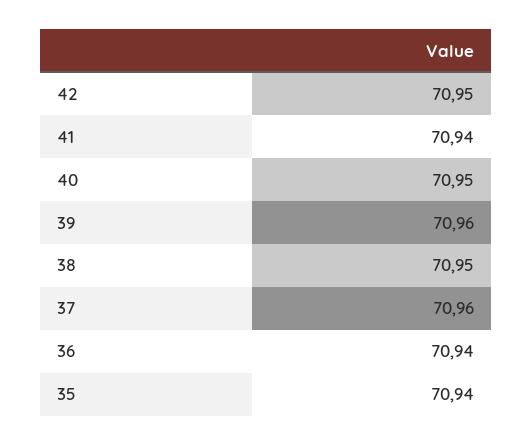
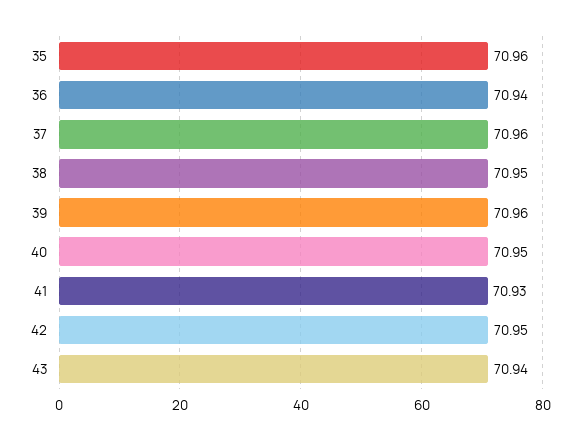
  {
    "42": 70.95,
-   "41": 70.94,
+   "41": 70.93,
    "40": 70.95,
    "39": 70.96,
    "38": 70.95,
    "37": 70.96,
    "36": 70.94,
-   "35": 70.94
+   "35": 70.96,
+   "43": 70.94
  }

